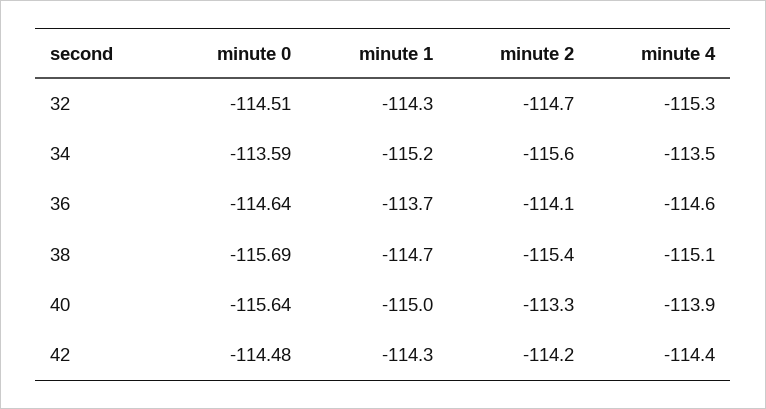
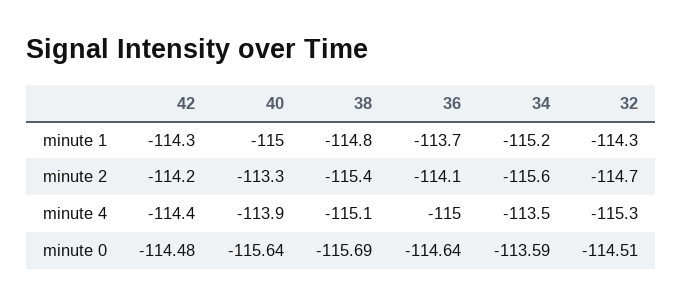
  {
    "minute 0": {
      "32": -114.51,
      "34": -113.59,
      "36": -114.64,
      "38": -115.69,
      "40": -115.64,
      "42": -114.48
    },
    "minute 1": {
      "32": -114.3,
      "34": -115.2,
      "36": -113.7,
-     "38": -114.7,
+     "38": -114.8,
      "40": -115,
      "42": -114.3
    },
    "minute 2": {
      "32": -114.7,
      "34": -115.6,
      "36": -114.1,
      "38": -115.4,
      "40": -113.3,
      "42": -114.2
    },
    "minute 4": {
      "32": -115.3,
      "34": -113.5,
-     "36": -114.6,
+     "36": -115,
      "38": -115.1,
      "40": -113.9,
      "42": -114.4
    }
  }

